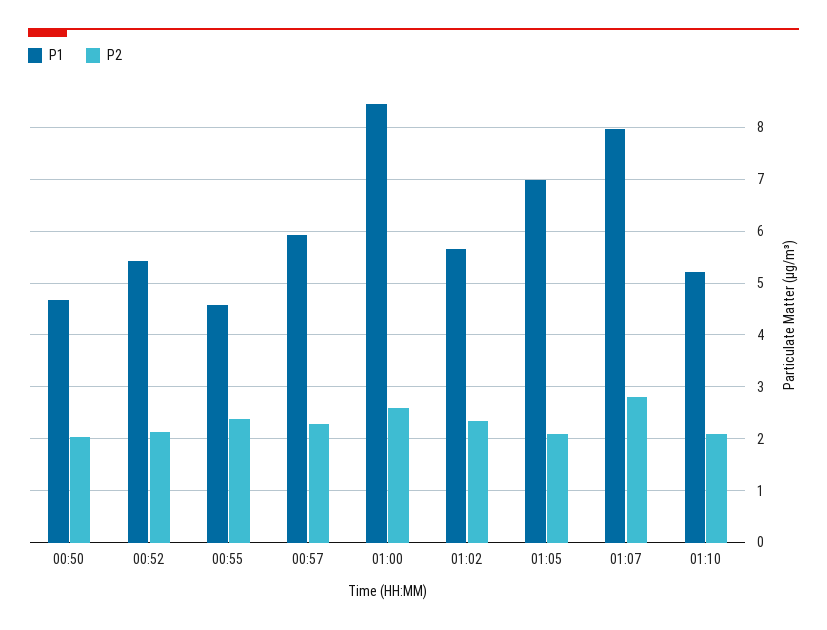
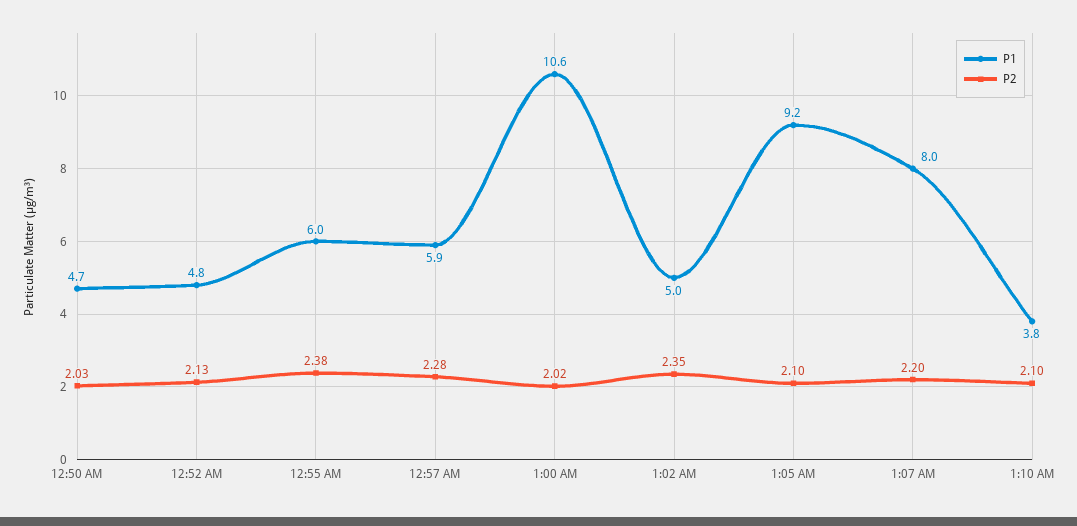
  {
    "P1": {
      "00:50": 4.7,
-     "00:52": 5.4,
+     "00:52": 4.8,
-     "00:55": 4.6,
+     "00:55": 6,
      "00:57": 5.9,
-     "01:00": 8.4,
+     "01:00": 10.6,
-     "01:02": 5.6,
+     "01:02": 5,
-     "01:05": 7,
+     "01:05": 9.2,
      "01:07": 8,
-     "01:10": 5.2
+     "01:10": 3.8
    },
    "P2": {
      "00:50": 2.03,
      "00:52": 2.13,
      "00:55": 2.38,
      "00:57": 2.28,
-     "01:00": 2.6,
+     "01:00": 2.02,
      "01:02": 2.35,
      "01:05": 2.1,
-     "01:07": 2.8,
+     "01:07": 2.2,
      "01:10": 2.1
    }
  }

